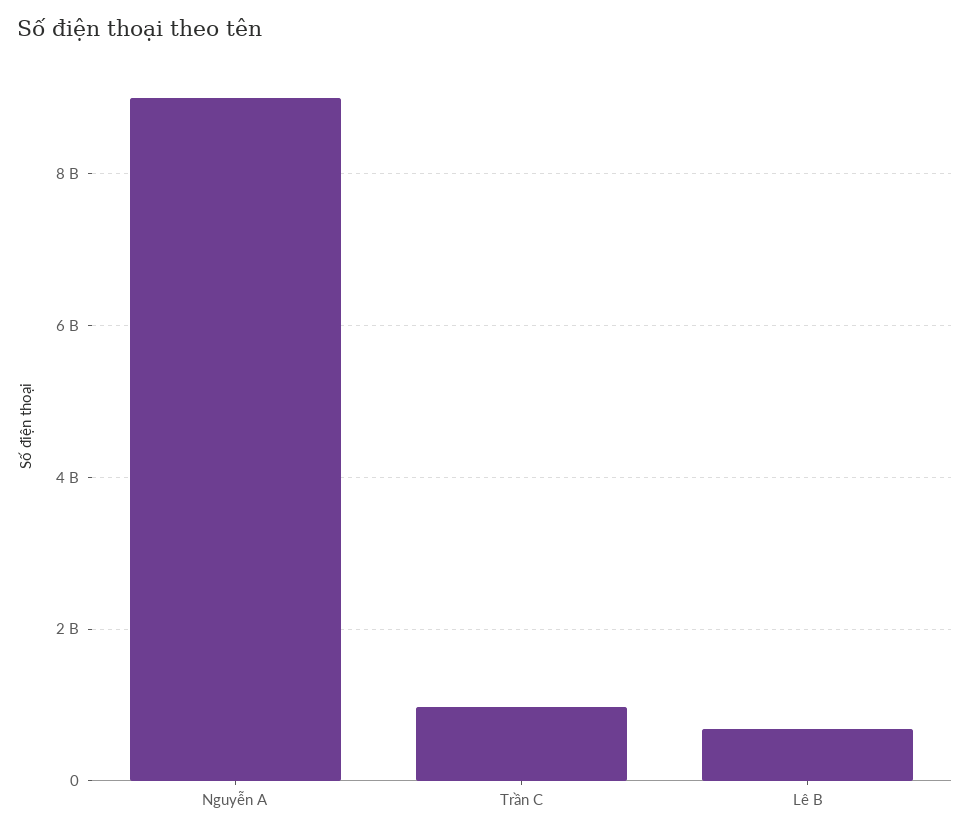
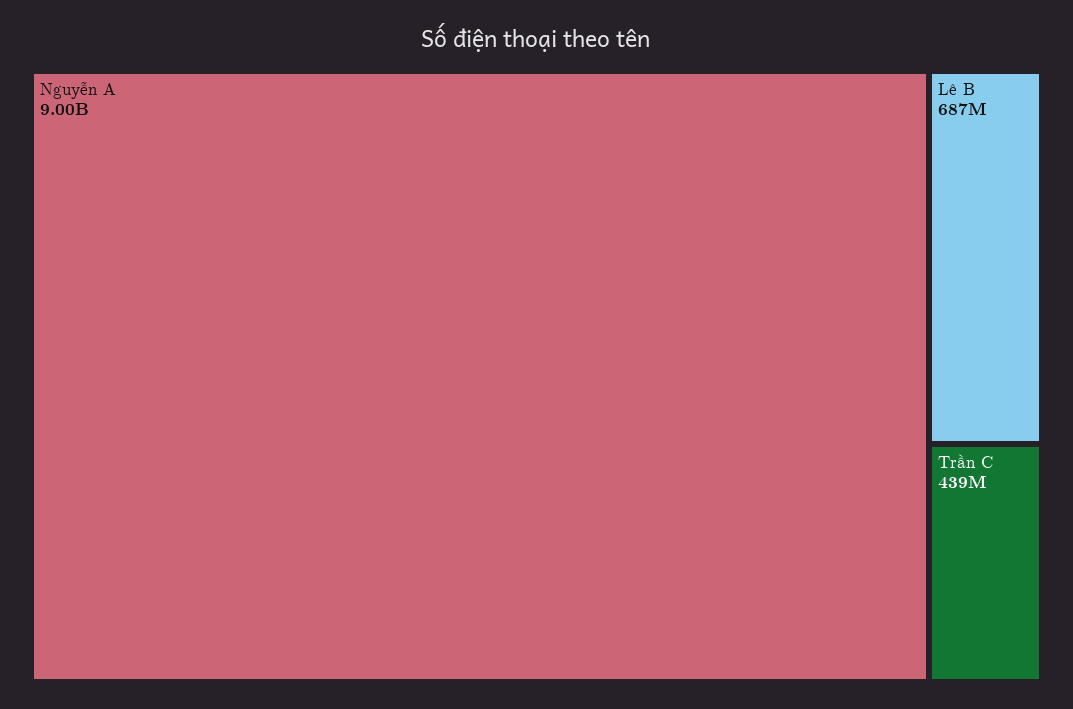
  {
    "Nguyễn A": 9000000000,
-   "Trần C": 1000000000,
+   "Trần C": 439000000,
    "Lê B": 687000000
  }

